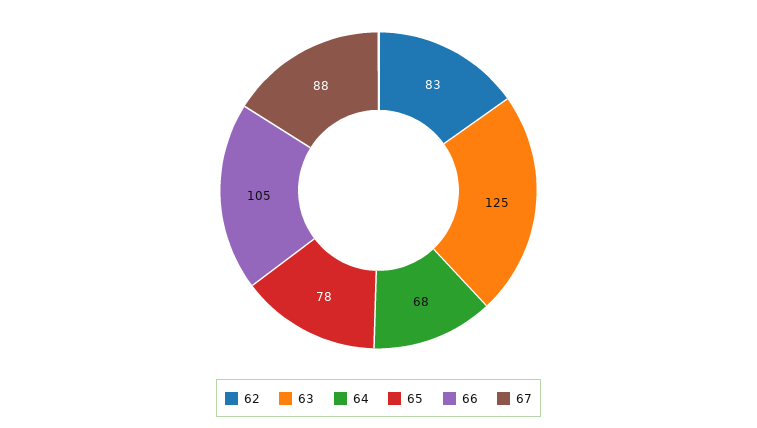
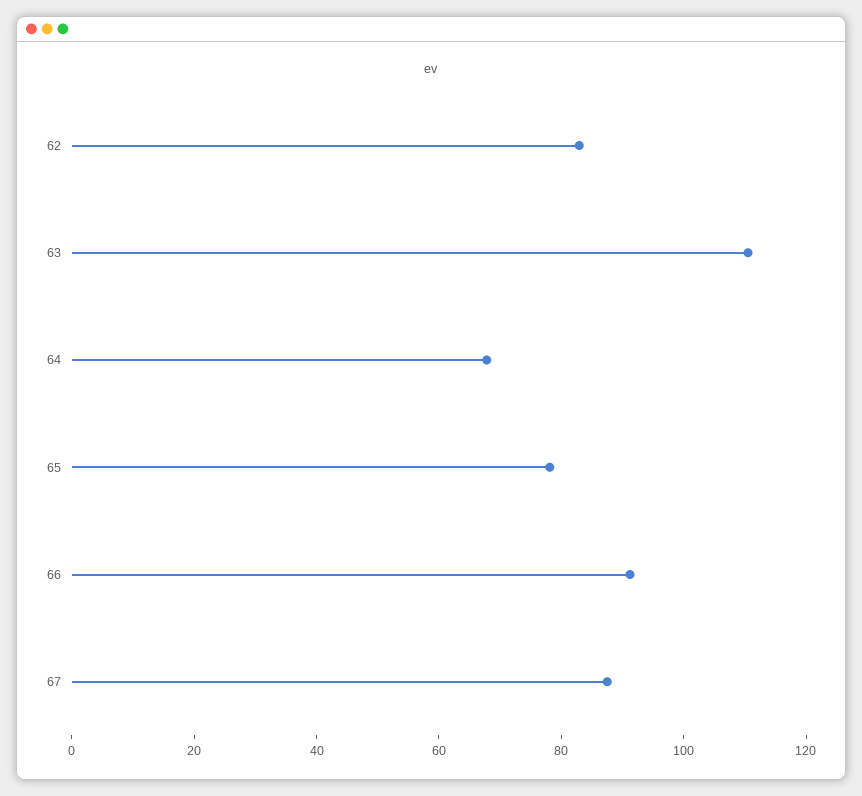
  {
    "62": 83,
-   "63": 125,
+   "63": 110,
    "64": 68,
    "65": 78,
-   "66": 105,
+   "66": 90,
    "67": 88
  }

